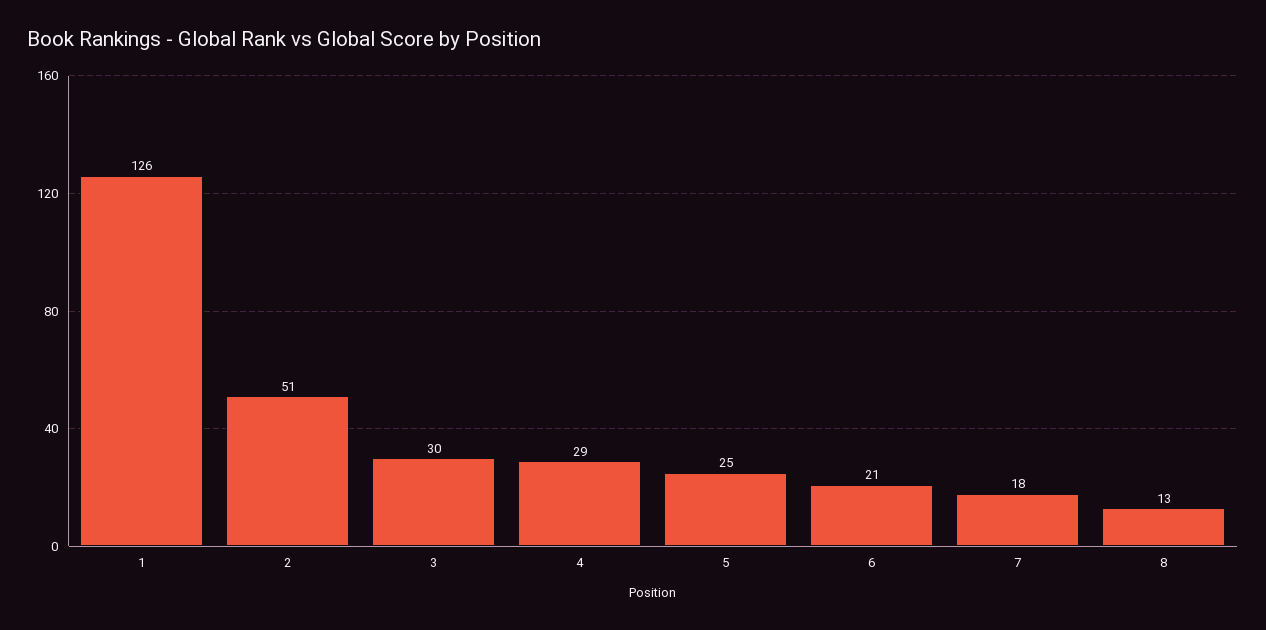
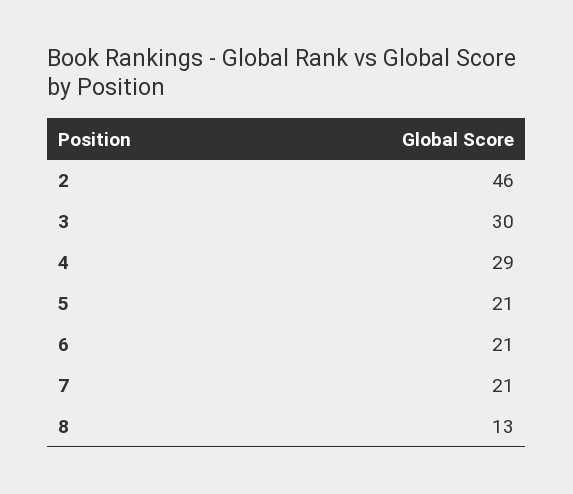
  {
-   "1": 126,
-   "2": 51,
+   "2": 46,
    "3": 30,
    "4": 29,
-   "5": 25,
+   "5": 21,
    "6": 21,
-   "7": 18,
+   "7": 21,
    "8": 13
  }

